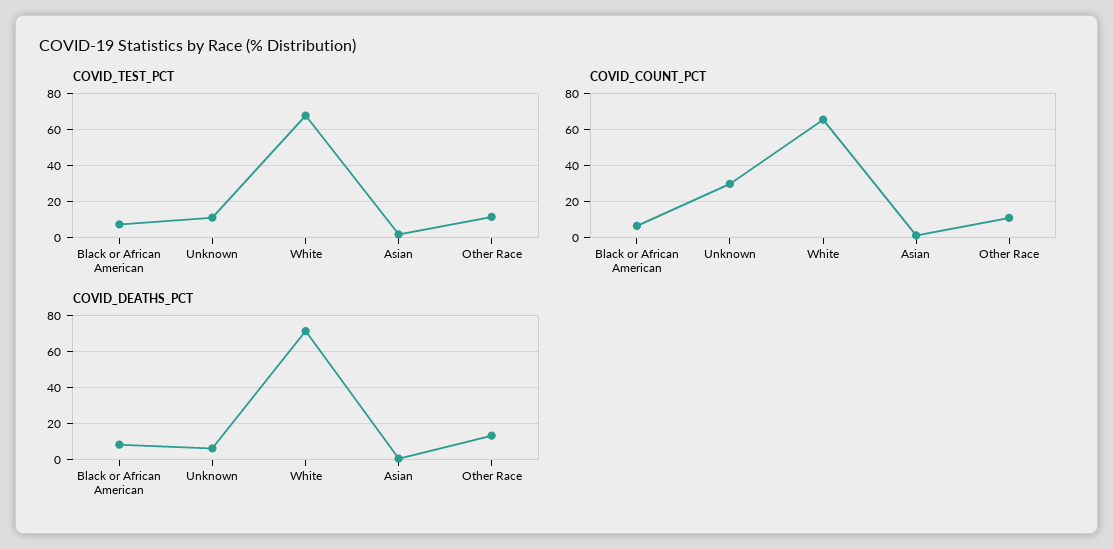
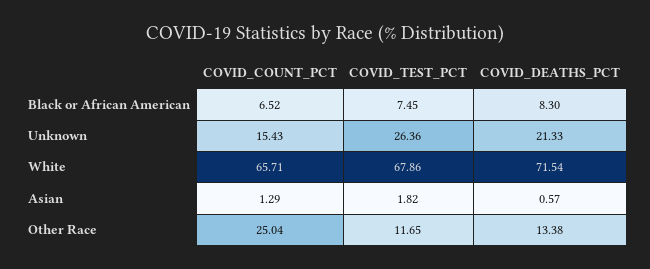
  {
    "COVID_TEST_PCT": {
      "Black or African American": 7.45,
-     "Unknown": 10,
+     "Unknown": 26.36,
      "White": 67.86,
      "Asian": 1.82,
      "Other Race": 11.65
    },
    "COVID_COUNT_PCT": {
      "Black or African American": 6.52,
-     "Unknown": 30,
+     "Unknown": 15.43,
      "White": 65.71,
      "Asian": 1.29,
-     "Other Race": 10
+     "Other Race": 25.04
    },
    "COVID_DEATHS_PCT": {
      "Black or African American": 8.3,
-     "Unknown": 5,
+     "Unknown": 21.33,
      "White": 71.54,
      "Asian": 0.57,
      "Other Race": 13.38
    }
  }

